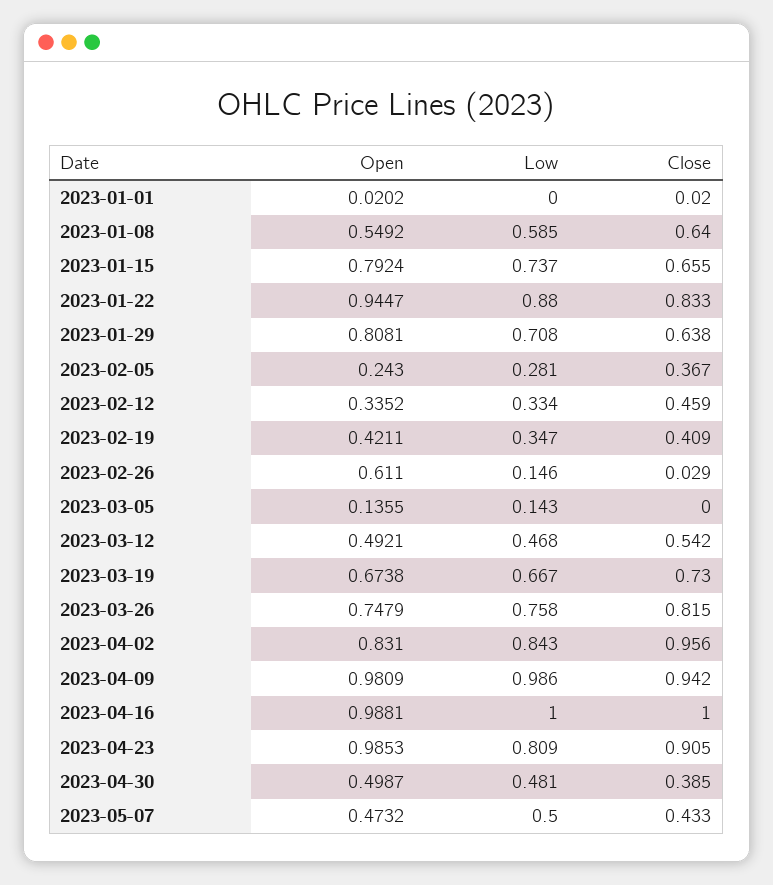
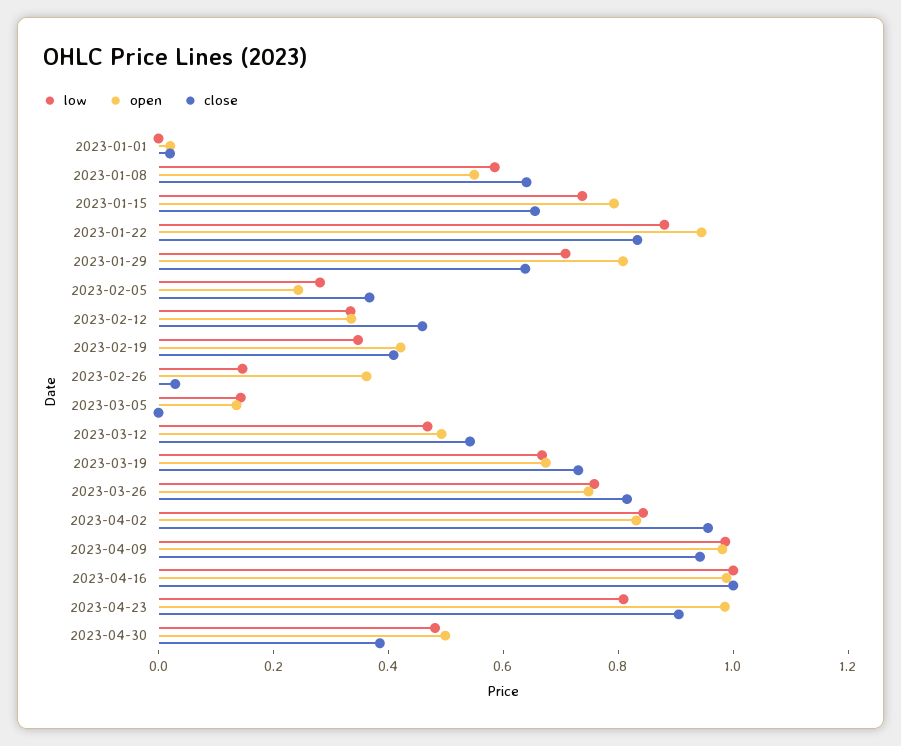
  {
    "Open": {
      "2023-01-01": 0.0202,
      "2023-01-08": 0.5492,
      "2023-01-15": 0.7924,
      "2023-01-22": 0.9447,
      "2023-01-29": 0.8081,
      "2023-02-05": 0.243,
      "2023-02-12": 0.3352,
      "2023-02-19": 0.4211,
-     "2023-02-26": 0.611,
+     "2023-02-26": 0.35,
      "2023-03-05": 0.1355,
      "2023-03-12": 0.4921,
      "2023-03-19": 0.6738,
      "2023-03-26": 0.7479,
      "2023-04-02": 0.831,
      "2023-04-09": 0.9809,
      "2023-04-16": 0.9881,
      "2023-04-23": 0.9853,
-     "2023-04-30": 0.4987,
+     "2023-04-30": 0.4987
-     "2023-05-07": 0.4732
    },
    "Low": {
      "2023-01-01": 0,
      "2023-01-08": 0.585,
      "2023-01-15": 0.737,
      "2023-01-22": 0.88,
      "2023-01-29": 0.708,
      "2023-02-05": 0.281,
      "2023-02-12": 0.334,
      "2023-02-19": 0.347,
      "2023-02-26": 0.146,
      "2023-03-05": 0.143,
      "2023-03-12": 0.468,
      "2023-03-19": 0.667,
      "2023-03-26": 0.758,
      "2023-04-02": 0.843,
      "2023-04-09": 0.986,
      "2023-04-16": 1,
      "2023-04-23": 0.809,
-     "2023-04-30": 0.481,
+     "2023-04-30": 0.481
-     "2023-05-07": 0.5
    },
    "Close": {
      "2023-01-01": 0.02,
      "2023-01-08": 0.64,
      "2023-01-15": 0.655,
      "2023-01-22": 0.833,
      "2023-01-29": 0.638,
      "2023-02-05": 0.367,
      "2023-02-12": 0.459,
      "2023-02-19": 0.409,
      "2023-02-26": 0.029,
      "2023-03-05": 0,
      "2023-03-12": 0.542,
      "2023-03-19": 0.73,
      "2023-03-26": 0.815,
      "2023-04-02": 0.956,
      "2023-04-09": 0.942,
      "2023-04-16": 1,
      "2023-04-23": 0.905,
-     "2023-04-30": 0.385,
+     "2023-04-30": 0.385
-     "2023-05-07": 0.433
    }
  }

